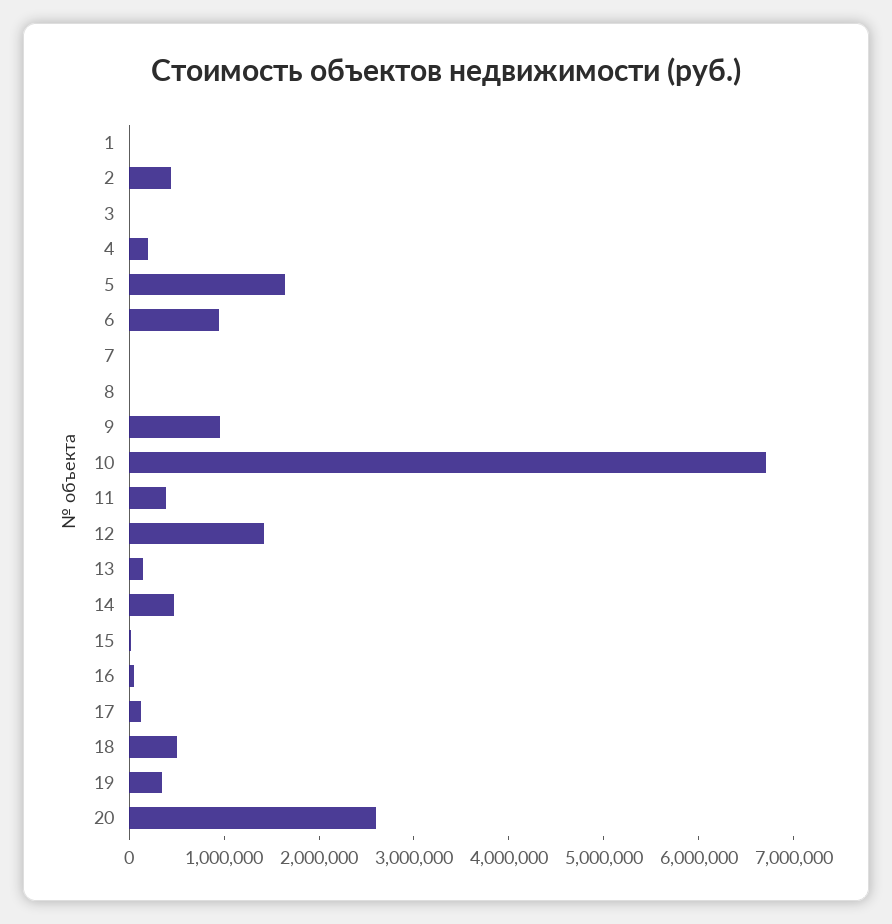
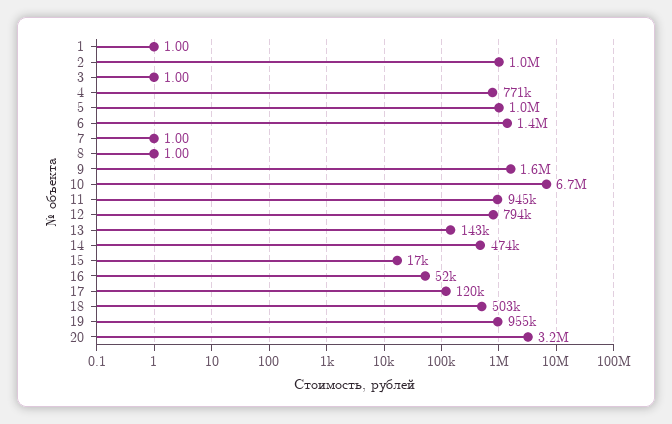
  {
    "1": 1,
-   "2": 400000,
+   "2": 1000000,
    "3": 1,
-   "4": 200000,
+   "4": 771000,
-   "5": 1600000,
+   "5": 1000000,
-   "6": 1000000,
+   "6": 1400000,
    "7": 1,
    "8": 1,
-   "9": 1000000,
+   "9": 1600000,
    "10": 6700000,
-   "11": 400000,
+   "11": 945000,
-   "12": 1400000,
+   "12": 794000,
    "13": 143000,
    "14": 474000,
    "15": 17000,
    "16": 52000,
    "17": 120000,
    "18": 503000,
-   "19": 400000,
+   "19": 955000,
-   "20": 2600000
+   "20": 3200000
  }

